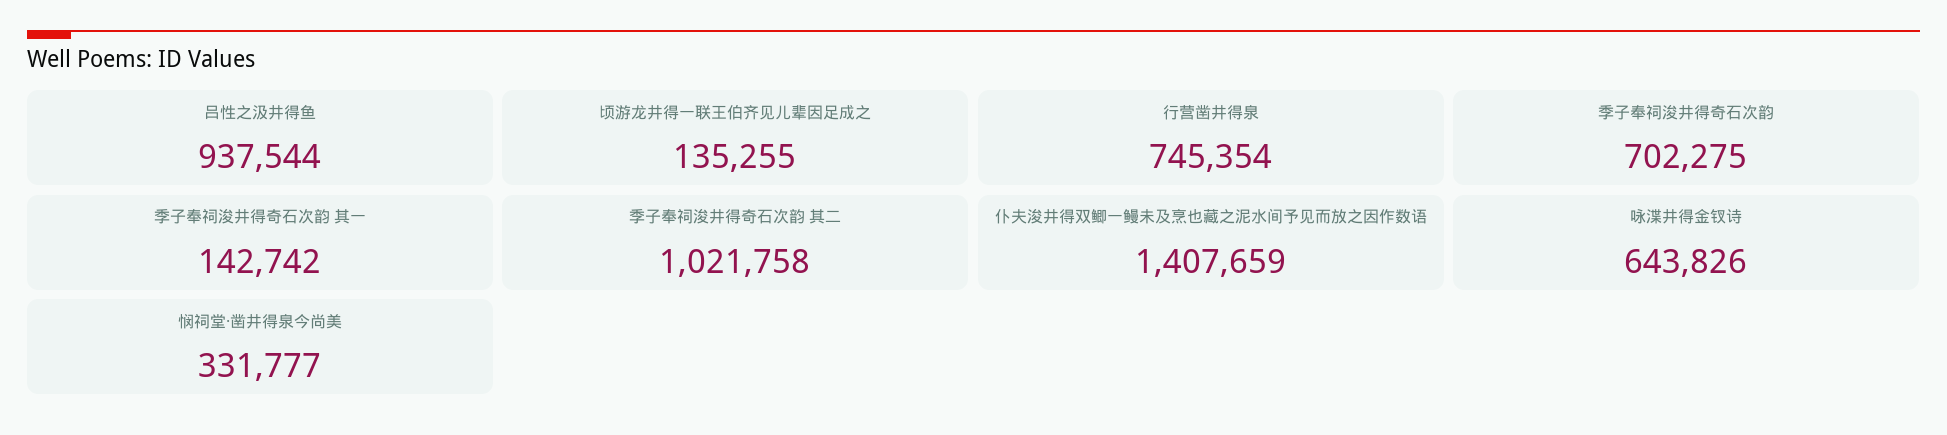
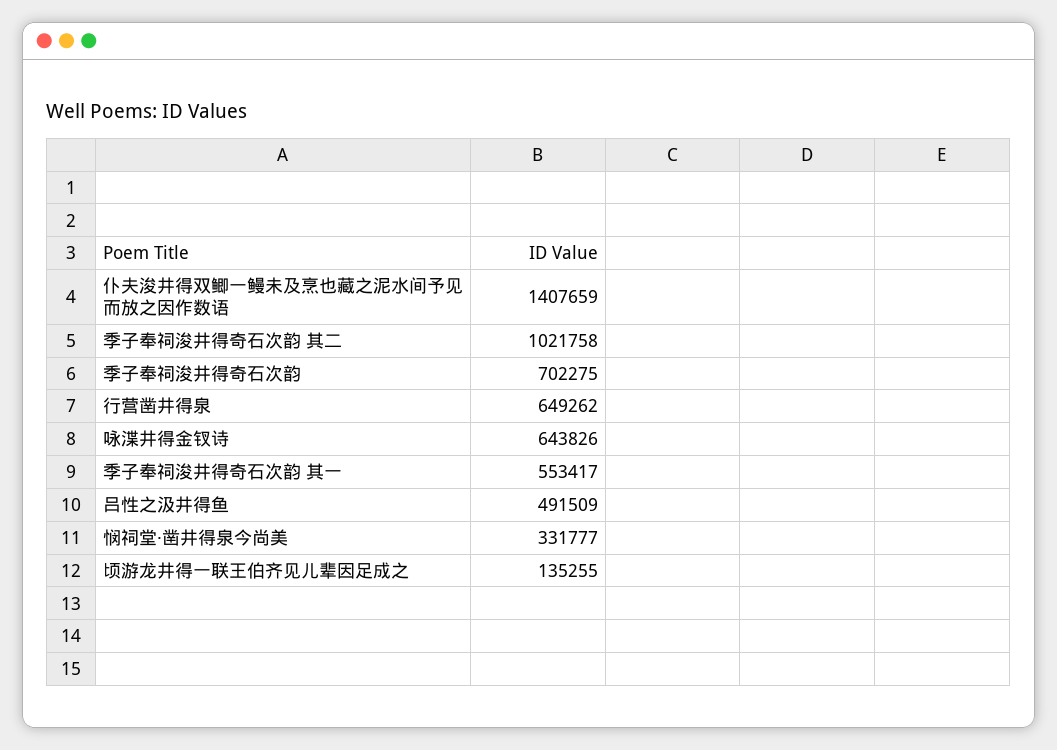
  {
-   "吕性之汲井得鱼": 937544,
+   "吕性之汲井得鱼": 491509,
    "顷游龙井得一联王伯齐见儿辈因足成之": 135255,
-   "行营凿井得泉": 745354,
+   "行营凿井得泉": 649262,
    "季子奉祠浚井得奇石次韵": 702275,
-   "季子奉祠浚井得奇石次韵 其一": 142742,
+   "季子奉祠浚井得奇石次韵 其一": 553417,
    "季子奉祠浚井得奇石次韵 其二": 1021758,
    "仆夫浚井得双鲫一鳗未及烹也藏之泥水间予见而放之因作数语": 1407659,
    "咏渫井得金钗诗": 643826,
    "悯祠堂·凿井得泉今尚美": 331777
  }

